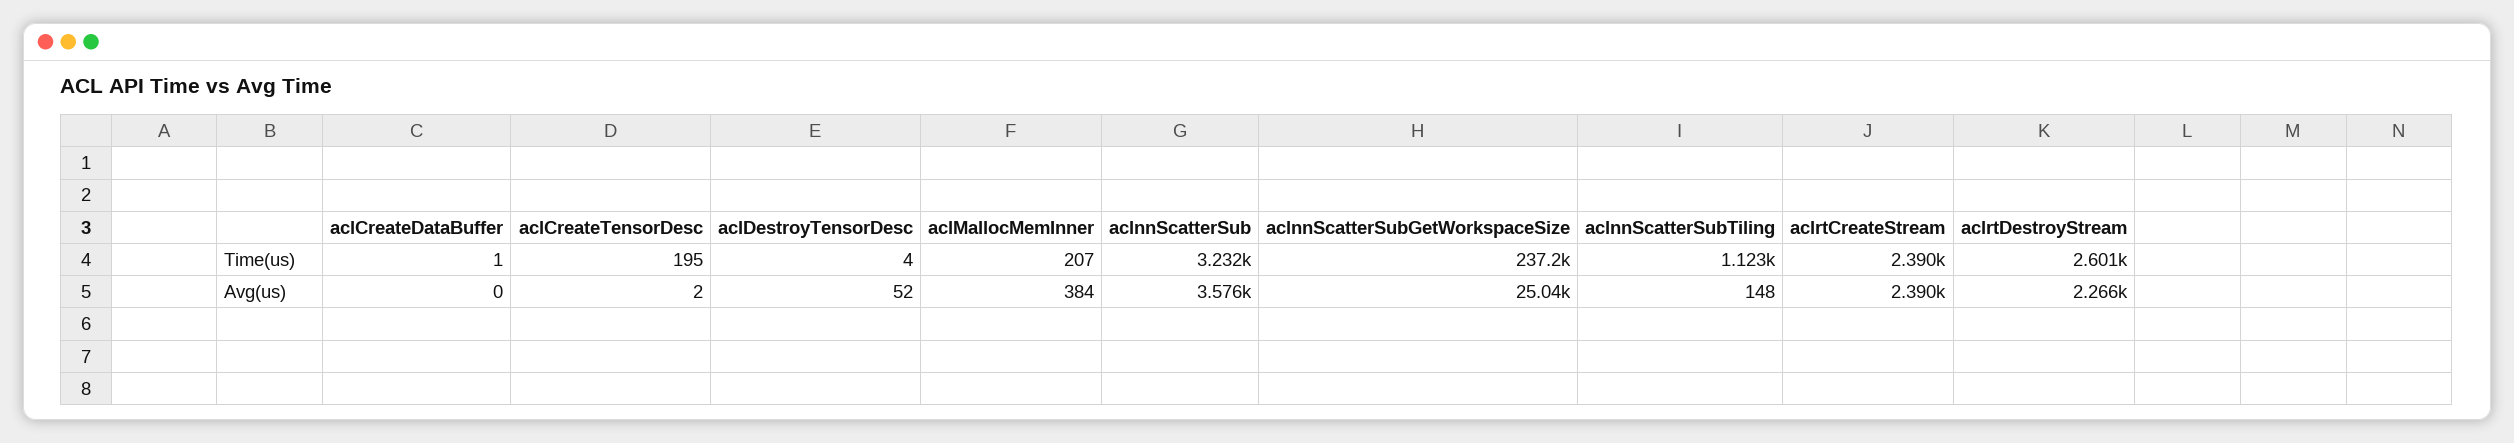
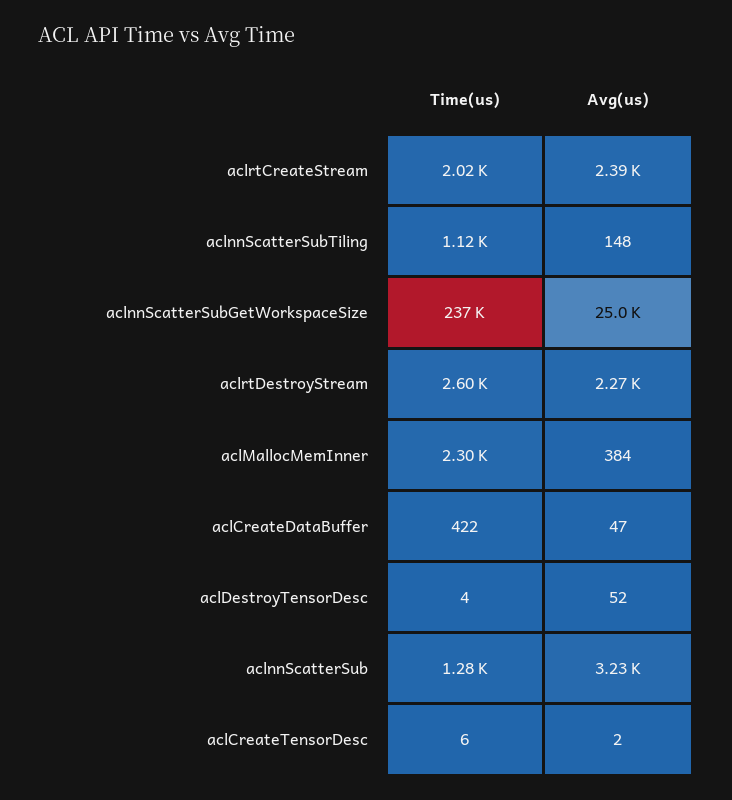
  {
    "aclCreateDataBuffer": {
-     "Time(us)": 1,
+     "Time(us)": 422,
-     "Avg(us)": 0
+     "Avg(us)": 47
    },
    "aclCreateTensorDesc": {
-     "Time(us)": 195,
+     "Time(us)": 6,
      "Avg(us)": 2
    },
    "aclDestroyTensorDesc": {
      "Time(us)": 4,
      "Avg(us)": 52
    },
    "aclMallocMemInner": {
-     "Time(us)": 207,
+     "Time(us)": 2300,
      "Avg(us)": 384
    },
    "aclnnScatterSub": {
-     "Time(us)": 3232,
+     "Time(us)": 1280,
-     "Avg(us)": 3576
+     "Avg(us)": 3230
    },
    "aclnnScatterSubGetWorkspaceSize": {
      "Time(us)": 237200,
      "Avg(us)": 25040
    },
    "aclnnScatterSubTiling": {
      "Time(us)": 1123,
      "Avg(us)": 148
    },
    "aclrtCreateStream": {
-     "Time(us)": 2390,
+     "Time(us)": 2020,
      "Avg(us)": 2390
    },
    "aclrtDestroyStream": {
      "Time(us)": 2601,
      "Avg(us)": 2266
    }
  }

